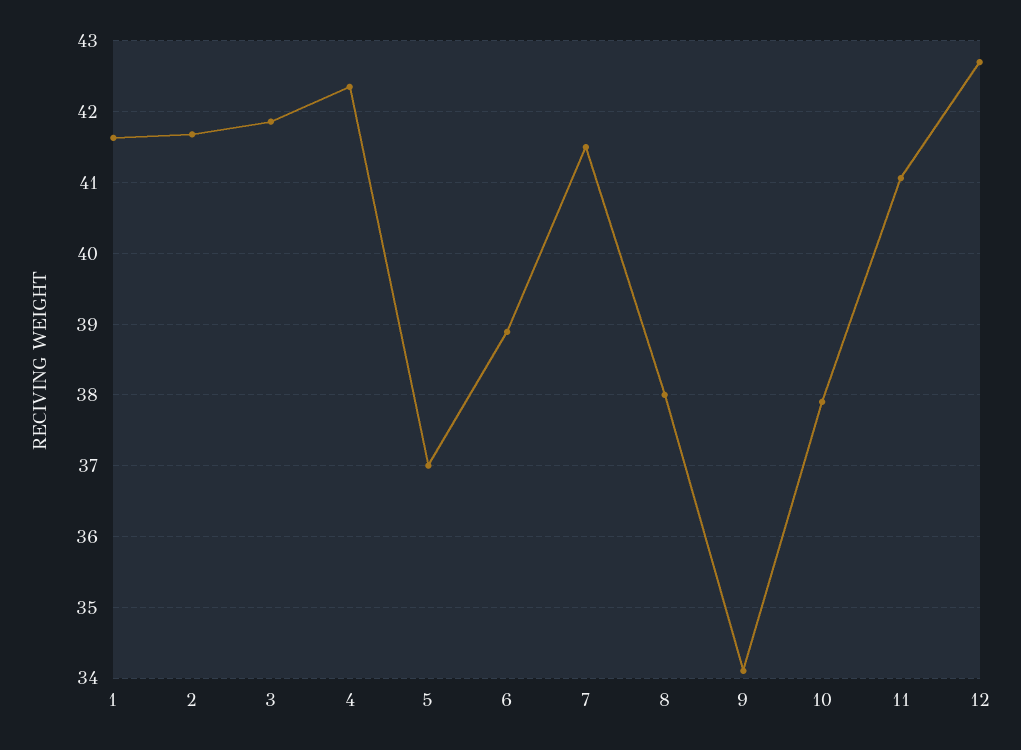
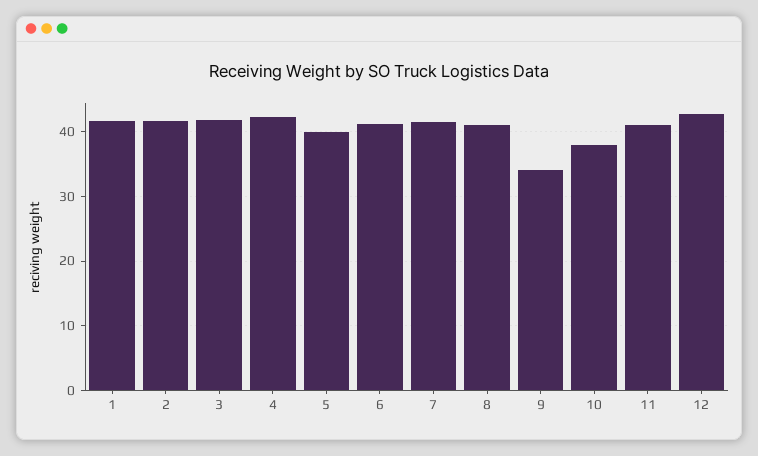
  {
    "1": 41.6,
    "2": 41.7,
    "3": 41.9,
    "4": 42.4,
-   "5": 37,
+   "5": 40,
-   "6": 38.9,
+   "6": 41,
    "7": 41.5,
-   "8": 38,
+   "8": 41,
    "9": 34.1,
    "10": 37.9,
    "11": 41.1,
    "12": 42.7
  }

